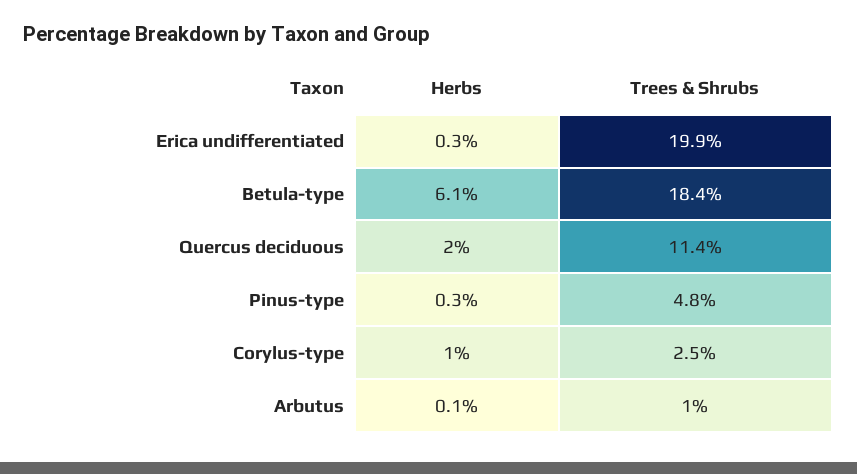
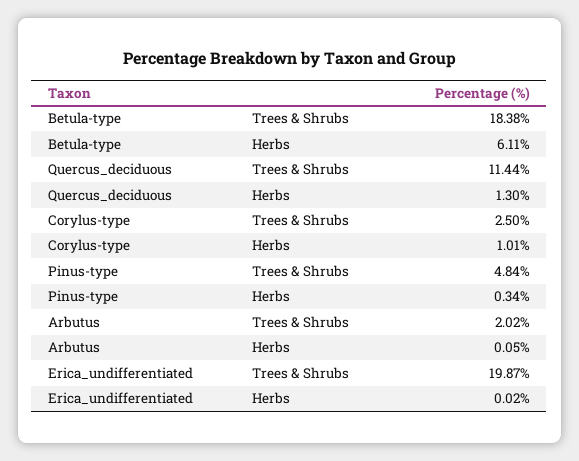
  {
    "Herbs": {
-     "Erica undifferentiated": 0.3,
+     "Erica undifferentiated": 0.02,
      "Betula-type": 6.11,
-     "Quercus deciduous": 2,
+     "Quercus deciduous": 1.3,
      "Pinus-type": 0.34,
      "Corylus-type": 1.01,
      "Arbutus": 0.05
    },
    "Trees & Shrubs": {
      "Erica undifferentiated": 19.87,
      "Betula-type": 18.38,
      "Quercus deciduous": 11.44,
      "Pinus-type": 4.84,
      "Corylus-type": 2.5,
-     "Arbutus": 1
+     "Arbutus": 2.02
    }
  }

